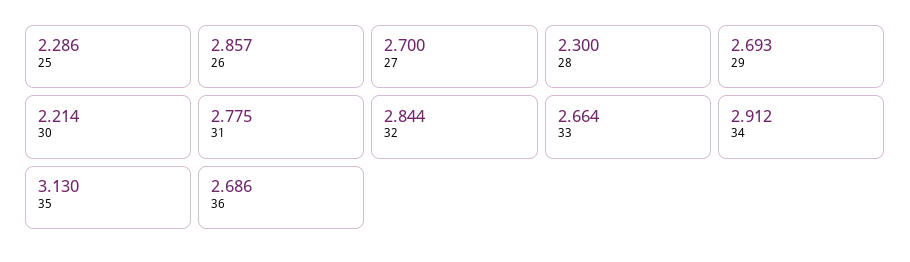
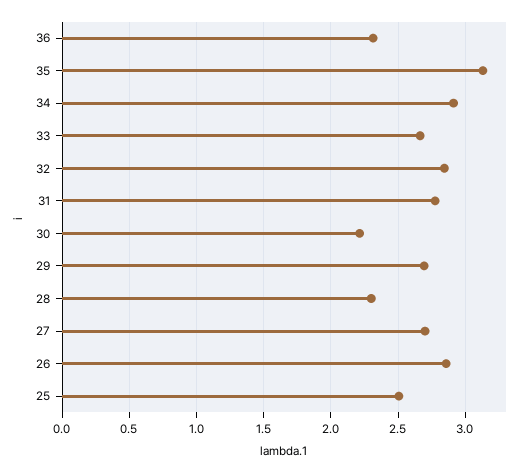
  {
-   "25": 2.286,
+   "25": 2.5,
    "26": 2.857,
    "27": 2.7,
    "28": 2.3,
    "29": 2.693,
    "30": 2.214,
    "31": 2.775,
    "32": 2.844,
    "33": 2.664,
    "34": 2.912,
    "35": 3.13,
-   "36": 2.686
+   "36": 2.3
  }

